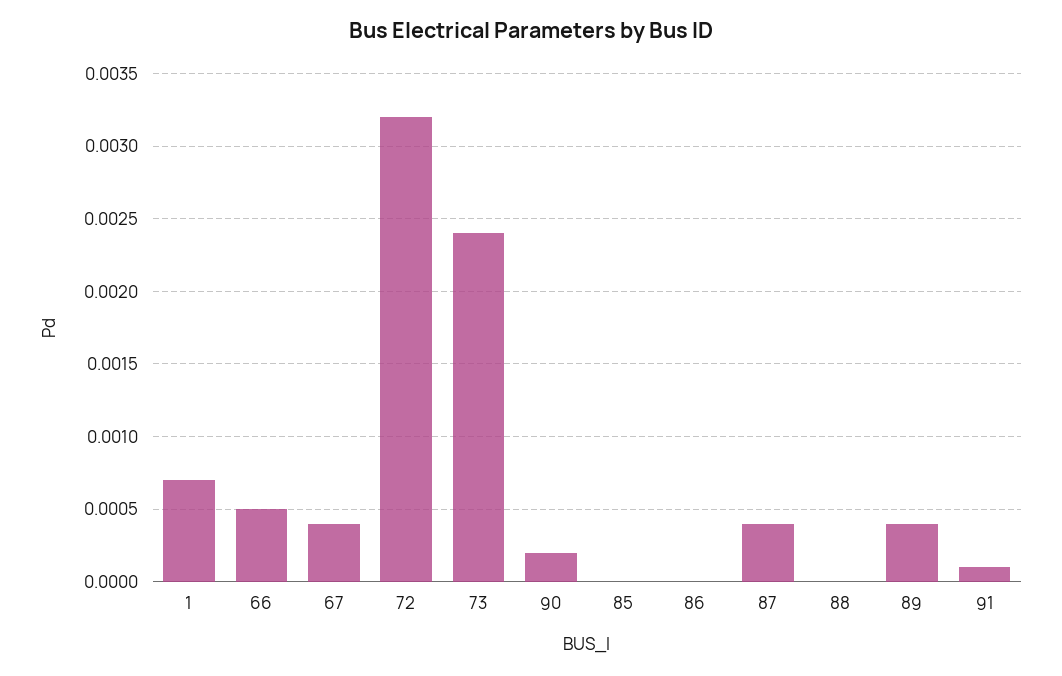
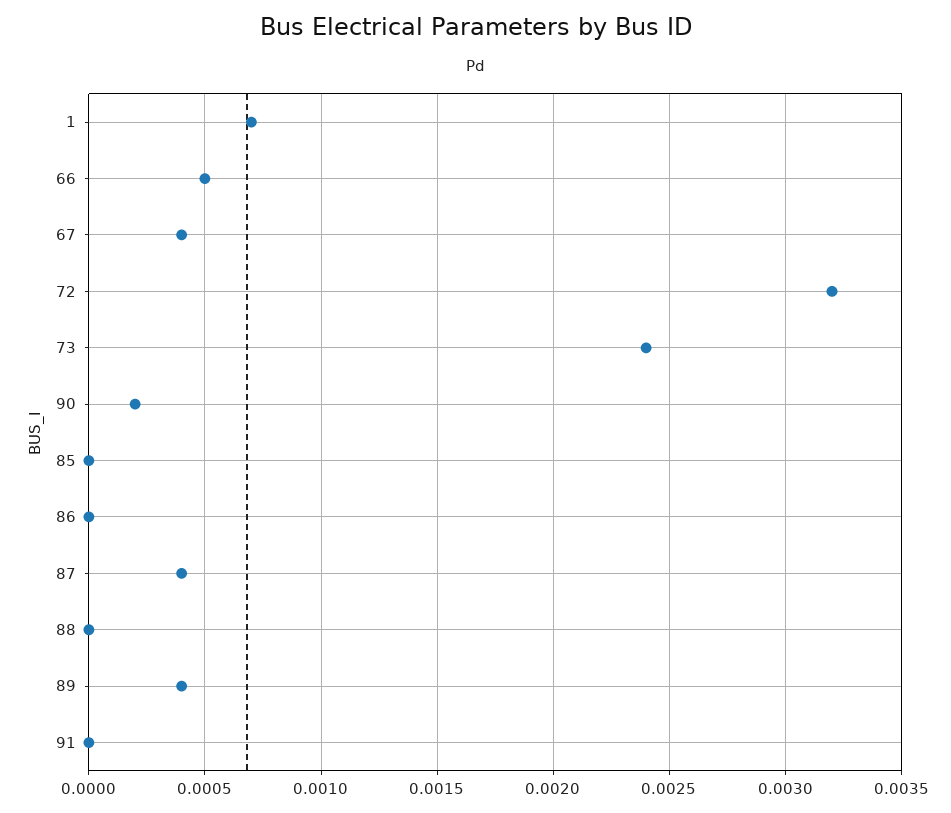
  {
    "1": 0.0007,
    "66": 0.0005,
    "67": 0.0004,
    "72": 0.0032,
    "73": 0.0024,
    "90": 0.0002,
    "85": 0,
    "86": 0,
    "87": 0.0004,
    "88": 0,
    "89": 0.0004,
-   "91": 0.0001
+   "91": 0
  }

